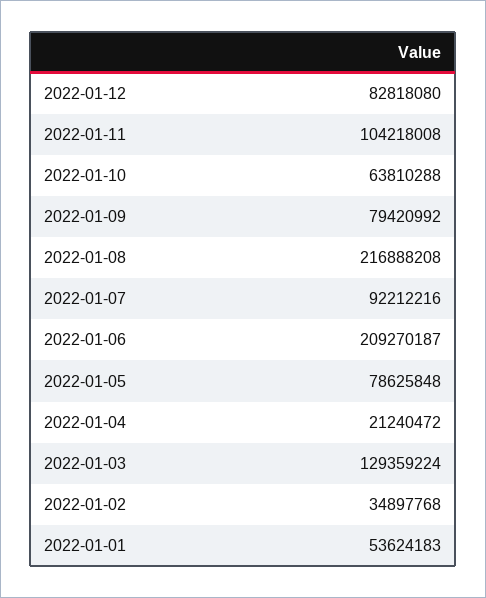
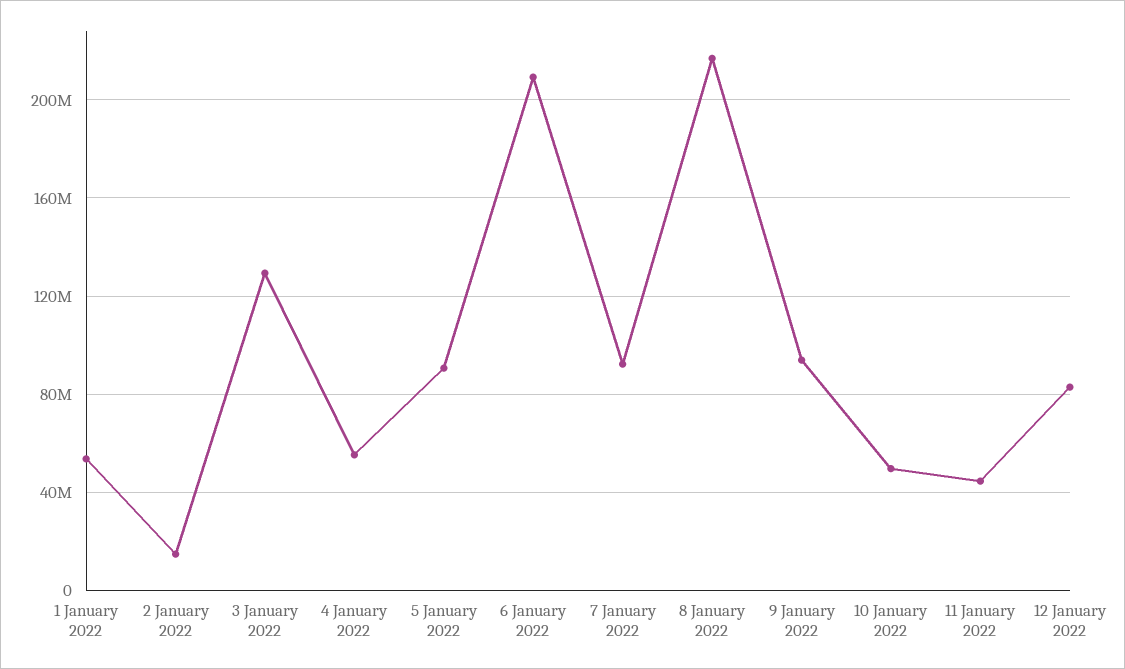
  {
    "2022-01-12": 82818080,
-   "2022-01-11": 104218008,
+   "2022-01-11": 45000000,
-   "2022-01-10": 63810288,
+   "2022-01-10": 50000000,
-   "2022-01-09": 79420992,
+   "2022-01-09": 95000000,
    "2022-01-08": 216888208,
    "2022-01-07": 92212216,
    "2022-01-06": 209270187,
-   "2022-01-05": 78625848,
+   "2022-01-05": 90000000,
-   "2022-01-04": 21240472,
+   "2022-01-04": 55000000,
    "2022-01-03": 129359224,
-   "2022-01-02": 34897768,
+   "2022-01-02": 15000000,
    "2022-01-01": 53624183
  }

